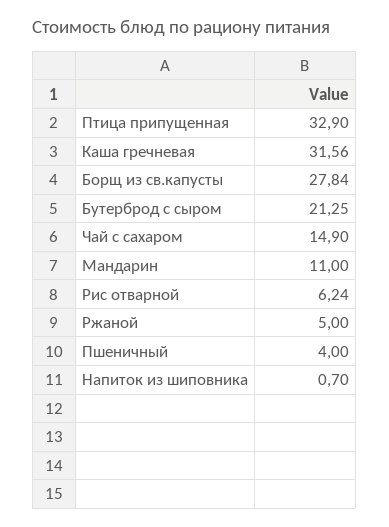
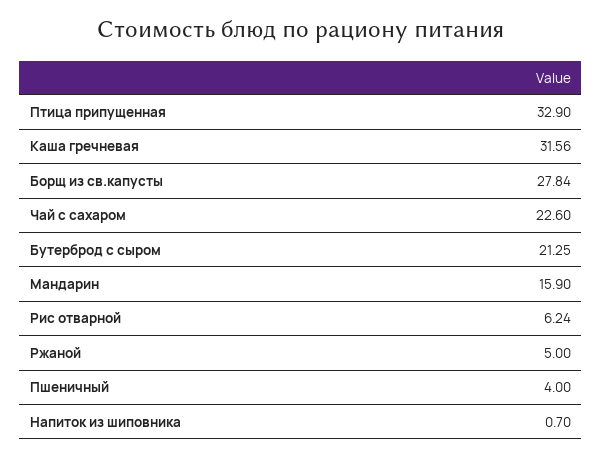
  {
    "Птица припущенная": 32.9,
    "Каша гречневая": 31.56,
    "Борщ из св.капусты": 27.84,
    "Бутерброд с сыром": 21.25,
-   "Чай с сахаром": 14.9,
+   "Чай с сахаром": 22.6,
-   "Мандарин": 11,
+   "Мандарин": 15.9,
    "Рис отварной": 6.24,
    "Ржаной": 5,
    "Пшеничный": 4,
    "Напиток из шиповника": 0.7
  }

